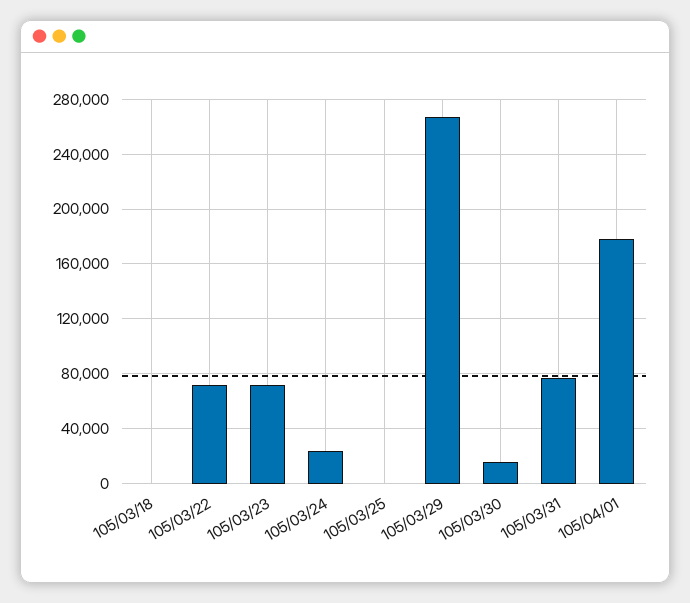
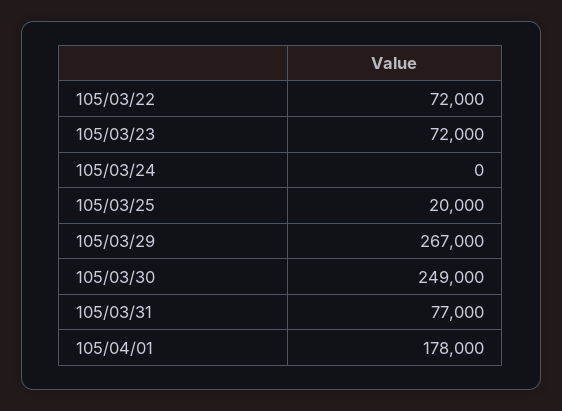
  {
-   "105/03/18": 0,
    "105/03/22": 72000,
    "105/03/23": 72000,
-   "105/03/24": 25000,
+   "105/03/24": 0,
-   "105/03/25": 0,
+   "105/03/25": 20000,
    "105/03/29": 267000,
-   "105/03/30": 15000,
+   "105/03/30": 249000,
    "105/03/31": 77000,
    "105/04/01": 178000
  }

